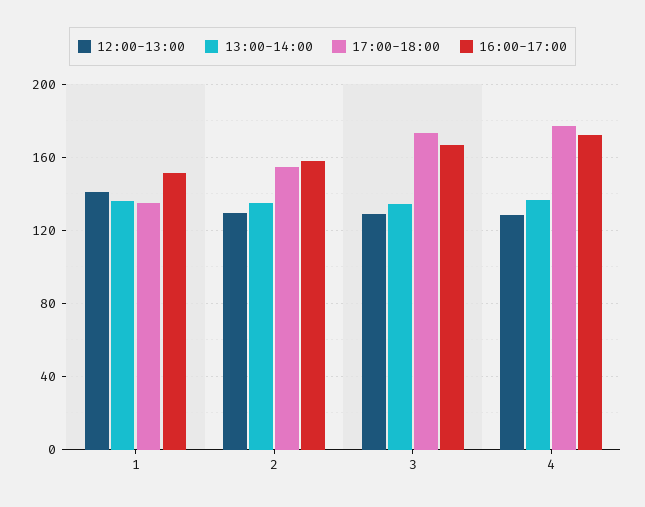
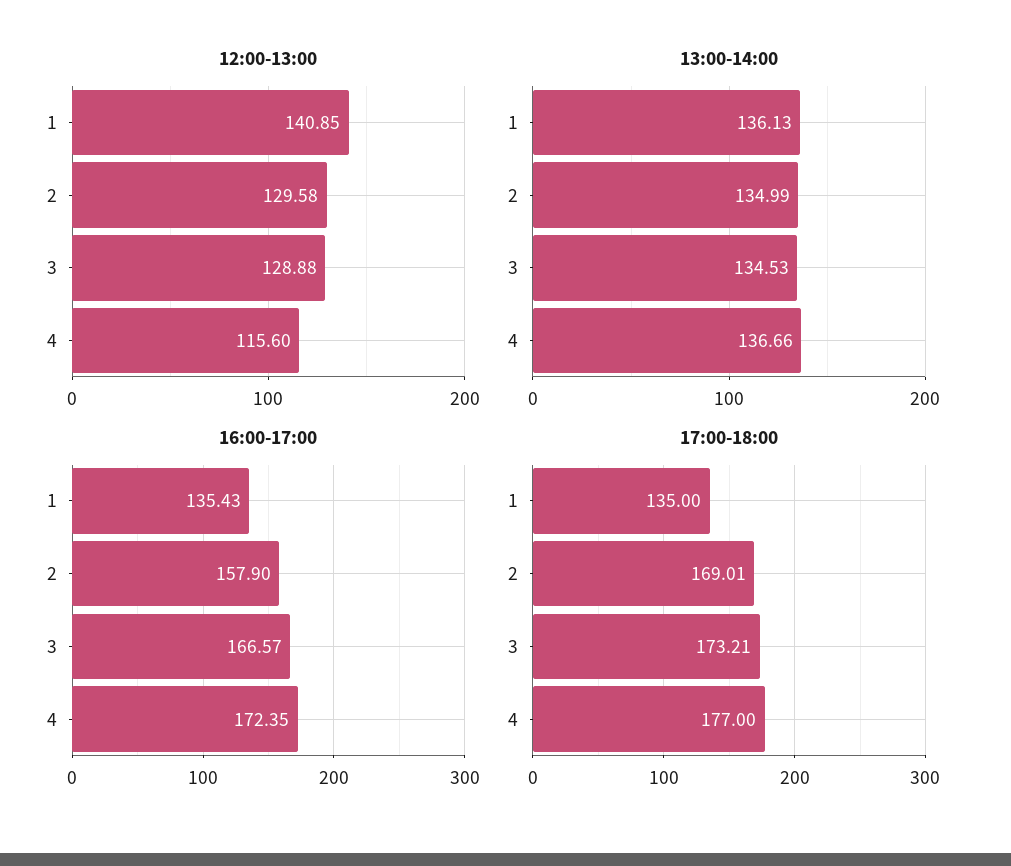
  {
    "12:00-13:00": {
      "1": 140.85,
      "2": 129.58,
      "3": 128.88,
-     "4": 130
+     "4": 115.6
    },
    "13:00-14:00": {
      "1": 136.13,
      "2": 134.99,
      "3": 134.53,
      "4": 136.66
    },
    "17:00-18:00": {
      "1": 135,
-     "2": 155,
+     "2": 169.01,
      "3": 173.21,
      "4": 177
    },
    "16:00-17:00": {
-     "1": 150,
+     "1": 135.43,
      "2": 157.9,
      "3": 166.57,
      "4": 172.35
    }
  }

